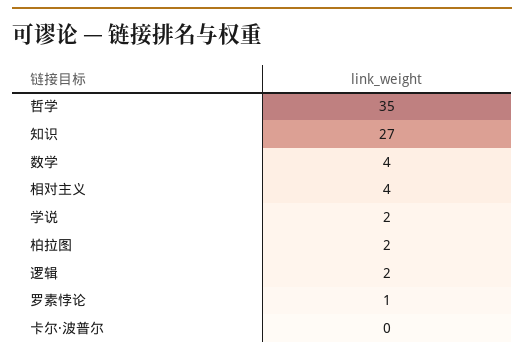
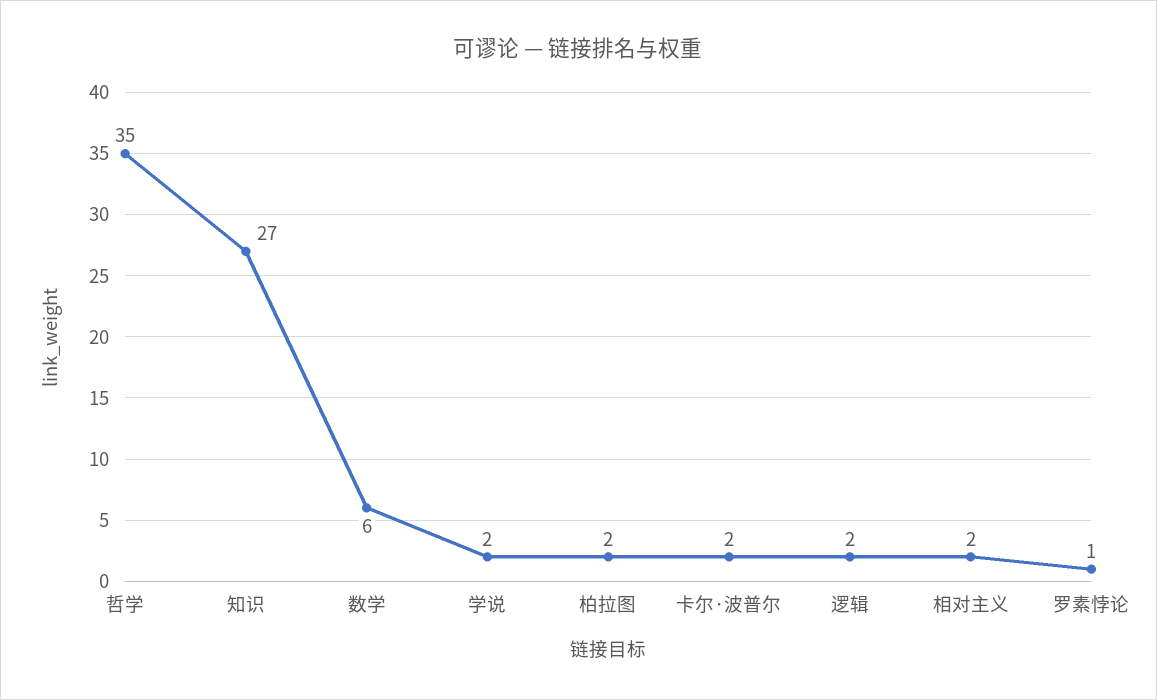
  {
    "哲学": 35,
    "知识": 27,
-   "数学": 4,
+   "数学": 6,
-   "相对主义": 4,
+   "相对主义": 2,
    "学说": 2,
    "柏拉图": 2,
    "逻辑": 2,
    "罗素悖论": 1,
-   "卡尔·波普尔": 0
+   "卡尔·波普尔": 2
  }

